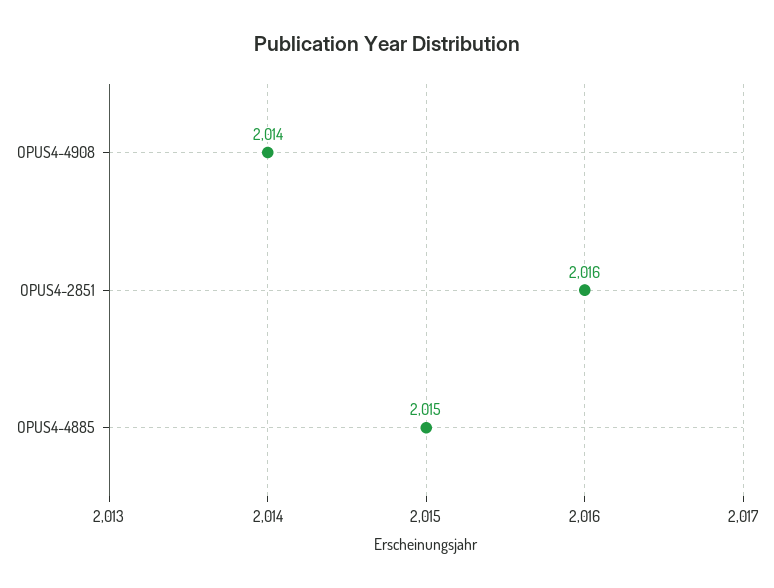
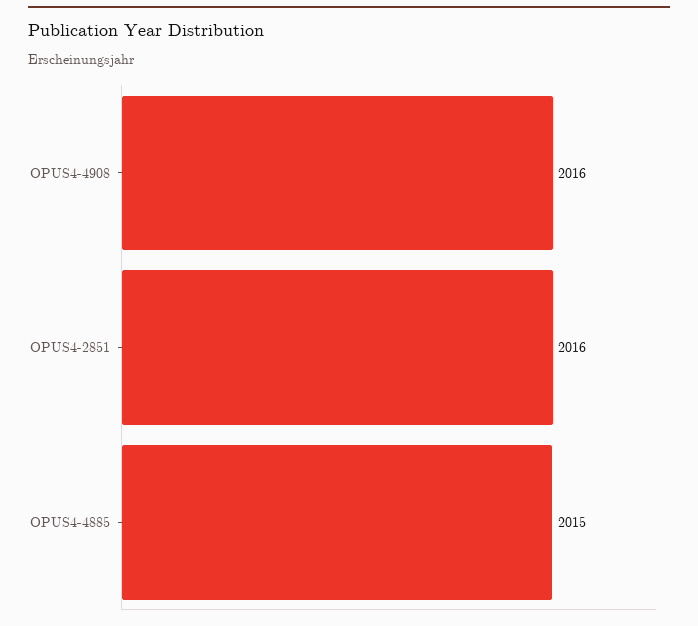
  {
-   "OPUS4-4908": 2014,
+   "OPUS4-4908": 2016,
    "OPUS4-2851": 2016,
    "OPUS4-4885": 2015
  }

